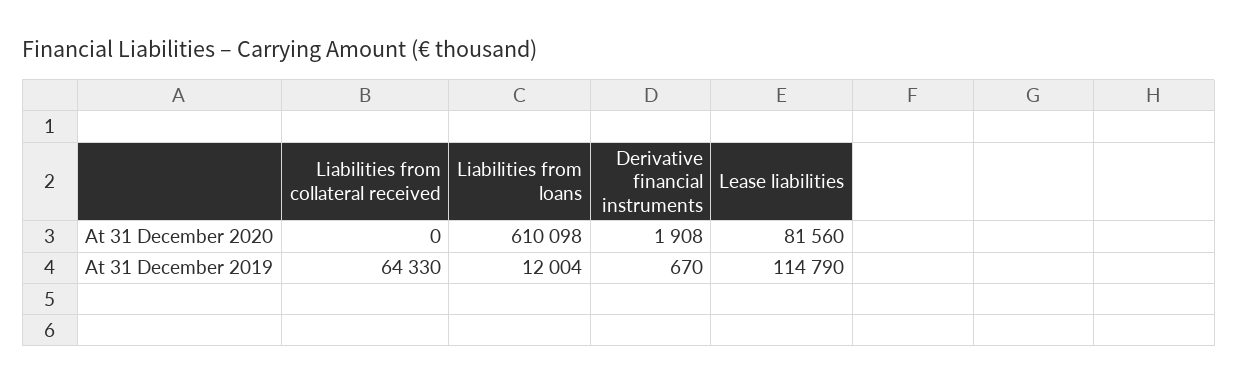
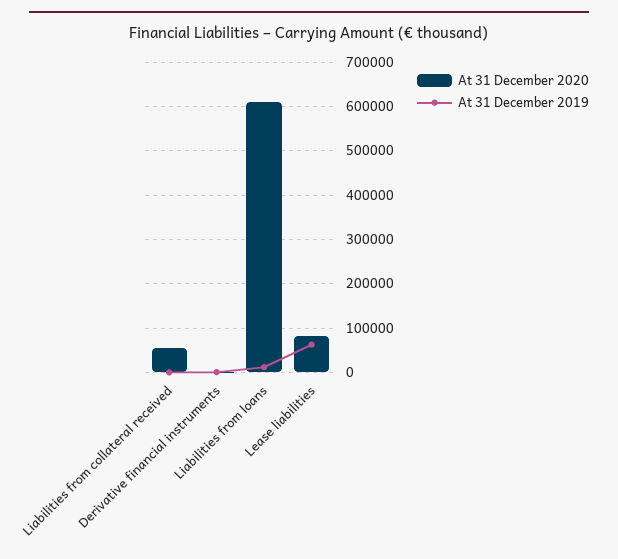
  {
    "At 31 December 2020": {
-     "Liabilities from collateral received": 0,
+     "Liabilities from collateral received": 60000,
      "Liabilities from loans": 610098,
      "Derivative financial instruments": 1908,
      "Lease liabilities": 81560
    },
    "At 31 December 2019": {
-     "Liabilities from collateral received": 64330,
+     "Liabilities from collateral received": 0,
      "Liabilities from loans": 12004,
      "Derivative financial instruments": 670,
-     "Lease liabilities": 114790
+     "Lease liabilities": 60000
    }
  }

